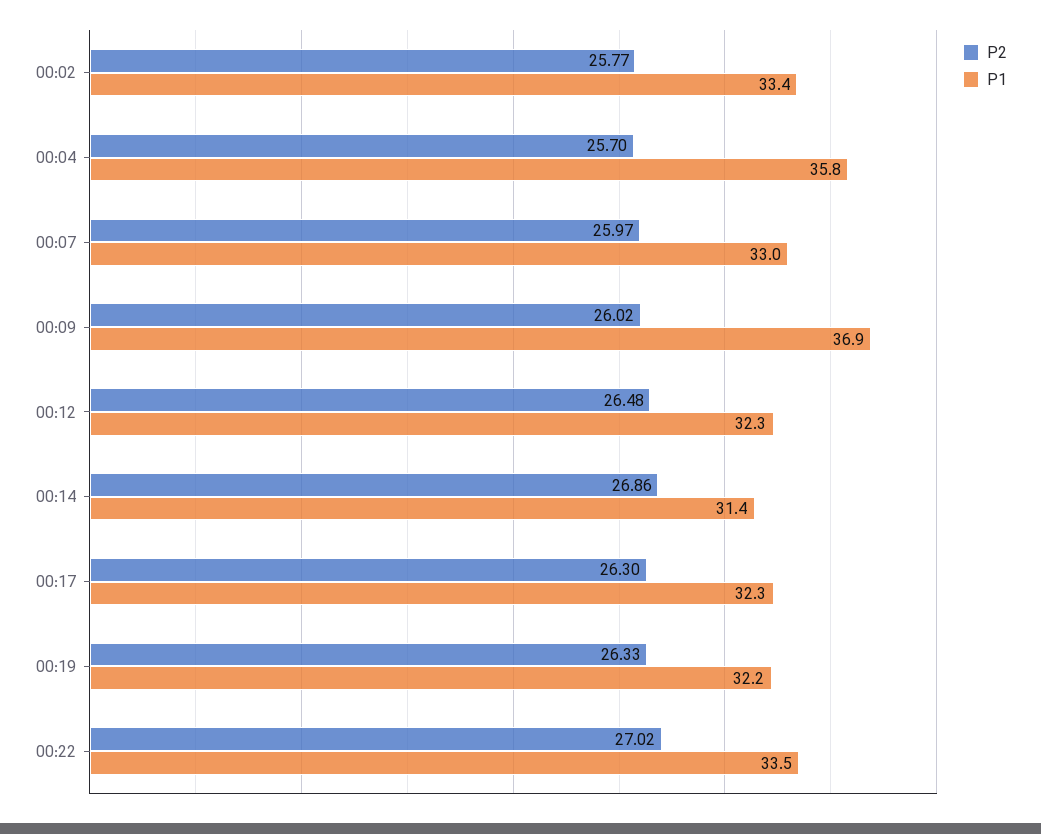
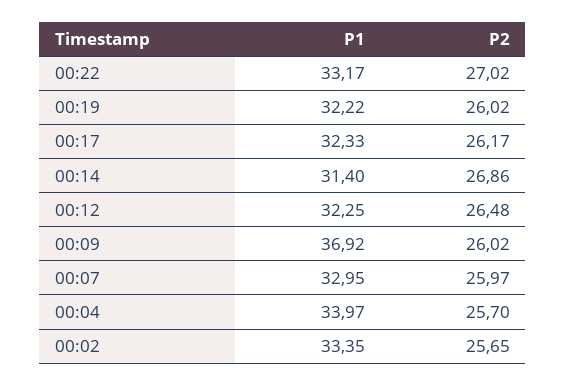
  {
    "P2": {
-     "00:02": 25.77,
+     "00:02": 25.65,
      "00:04": 25.7,
      "00:07": 25.97,
      "00:09": 26.02,
      "00:12": 26.48,
      "00:14": 26.86,
-     "00:17": 26.3,
+     "00:17": 26.17,
-     "00:19": 26.33,
+     "00:19": 26.02,
      "00:22": 27.02
    },
    "P1": {
      "00:02": 33.35,
-     "00:04": 35.8,
+     "00:04": 33.97,
      "00:07": 32.95,
      "00:09": 36.92,
      "00:12": 32.25,
      "00:14": 31.4,
      "00:17": 32.33,
      "00:19": 32.22,
-     "00:22": 33.5
+     "00:22": 33.17
    }
  }

